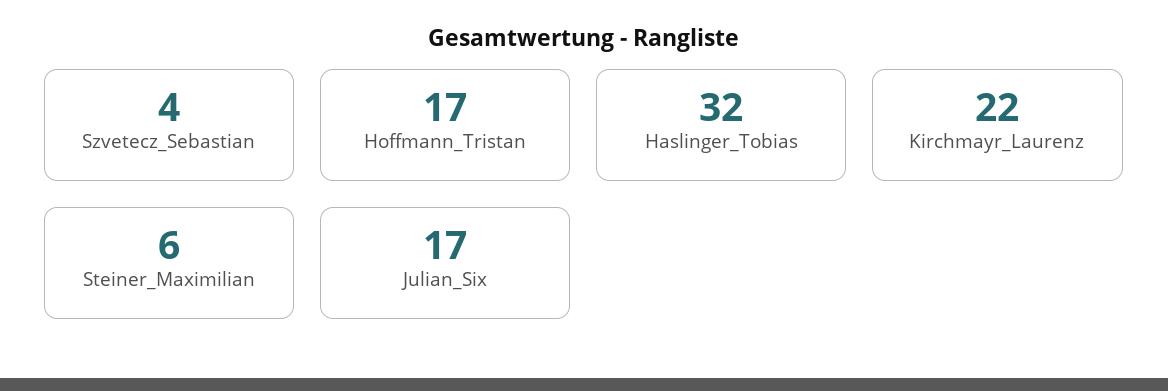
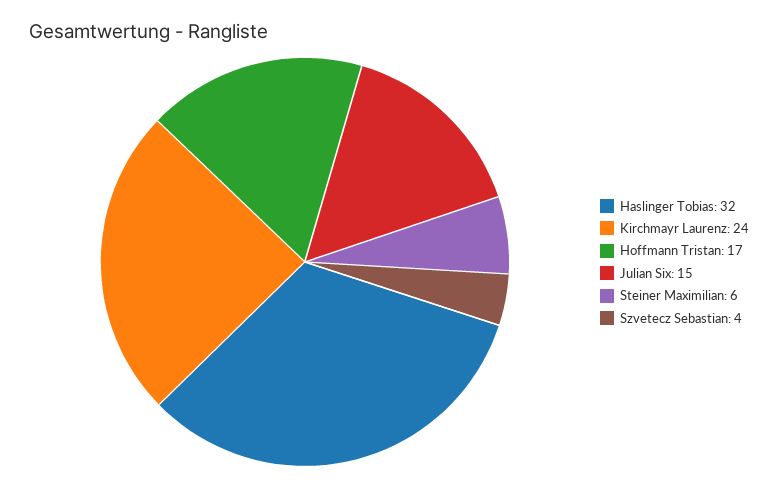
  {
    "Szvetecz_Sebastian": 4,
    "Hoffmann_Tristan": 17,
    "Haslinger_Tobias": 32,
-   "Kirchmayr_Laurenz": 22,
+   "Kirchmayr_Laurenz": 24,
    "Steiner_Maximilian": 6,
-   "Julian_Six": 17
+   "Julian_Six": 15
  }

